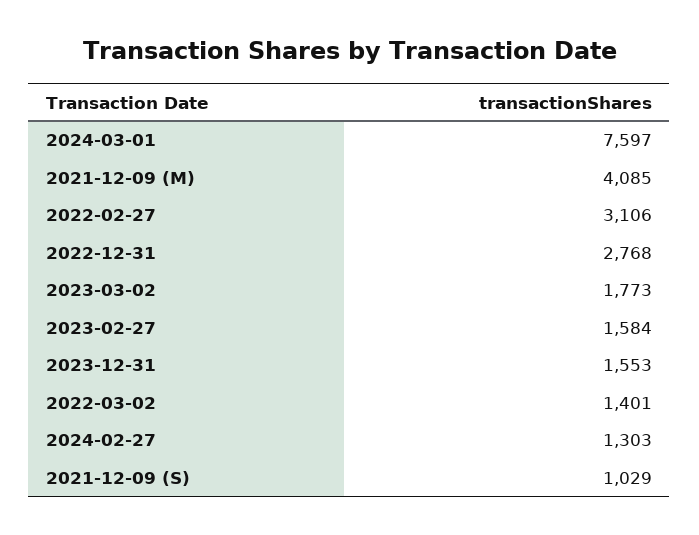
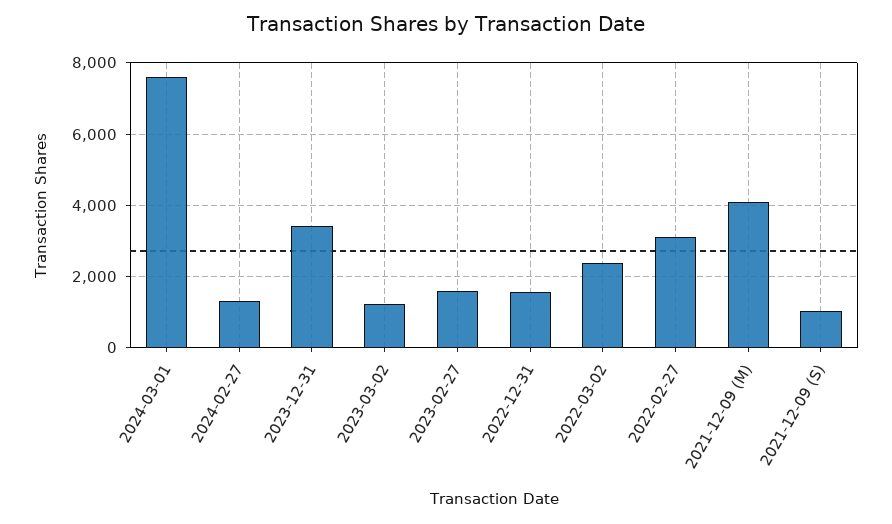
  {
    "2024-03-01": 7597,
    "2021-12-09 (M)": 4085,
    "2022-02-27": 3106,
-   "2022-12-31": 2768,
+   "2022-12-31": 1600,
-   "2023-03-02": 1773,
+   "2023-03-02": 1200,
    "2023-02-27": 1584,
-   "2023-12-31": 1553,
+   "2023-12-31": 3400,
-   "2022-03-02": 1401,
+   "2022-03-02": 2400,
    "2024-02-27": 1303,
    "2021-12-09 (S)": 1029
  }

